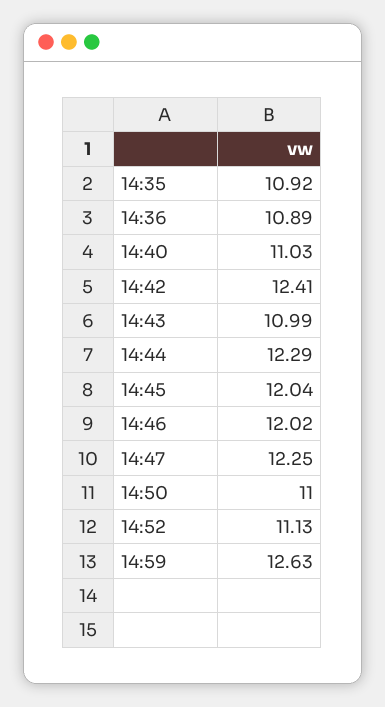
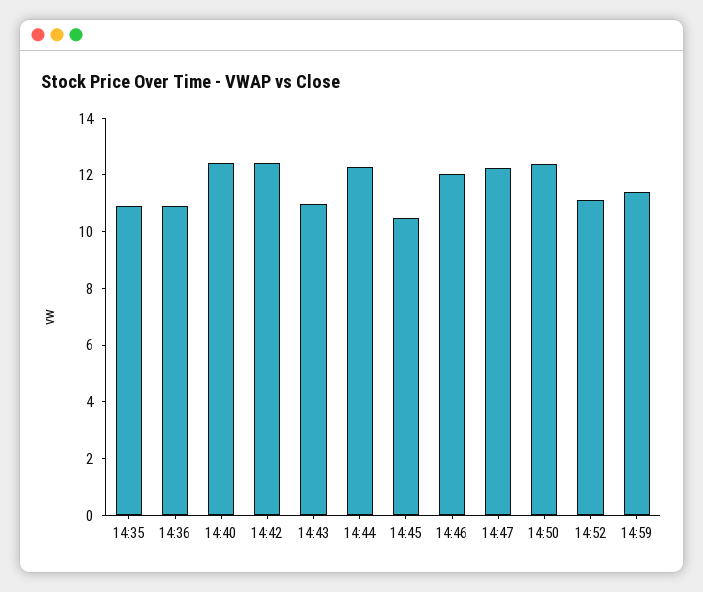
  {
    "14:35": 10.92,
    "14:36": 10.89,
-   "14:40": 11.03,
+   "14:40": 12.5,
    "14:42": 12.41,
    "14:43": 10.99,
    "14:44": 12.29,
-   "14:45": 12.04,
+   "14:45": 10.5,
    "14:46": 12.02,
    "14:47": 12.25,
-   "14:50": 11,
+   "14:50": 12.5,
    "14:52": 11.13,
-   "14:59": 12.63
+   "14:59": 11.5
  }

